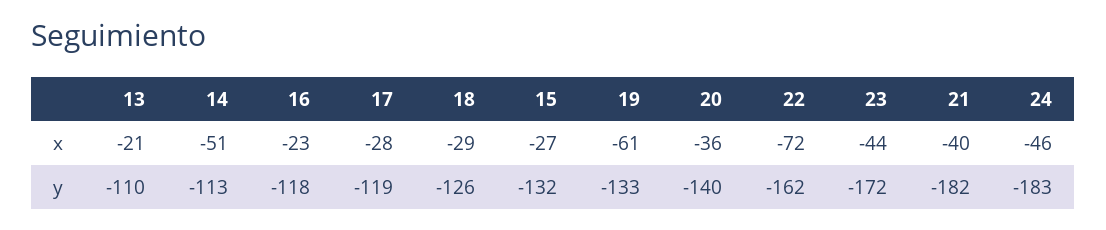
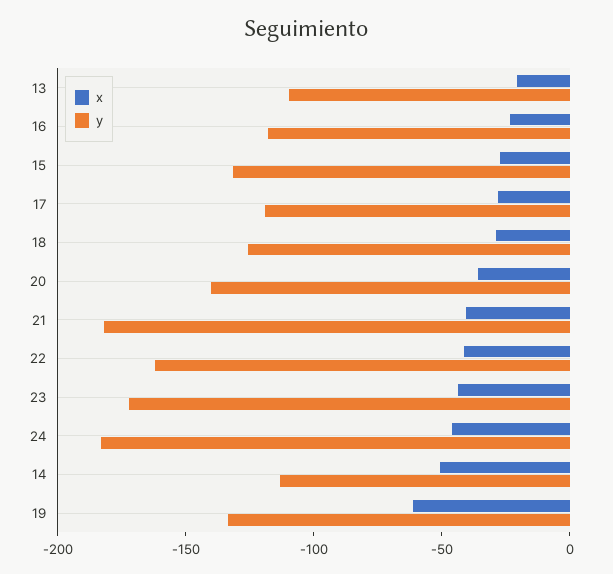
  {
    "x": {
      "13": -21,
      "14": -51,
      "16": -23,
      "17": -28,
      "18": -29,
      "15": -27,
      "19": -61,
      "20": -36,
-     "22": -72,
+     "22": -40,
      "23": -44,
      "21": -40,
      "24": -46
    },
    "y": {
      "13": -110,
      "14": -113,
      "16": -118,
      "17": -119,
      "18": -126,
      "15": -132,
      "19": -133,
      "20": -140,
      "22": -162,
      "23": -172,
      "21": -182,
      "24": -183
    }
  }

